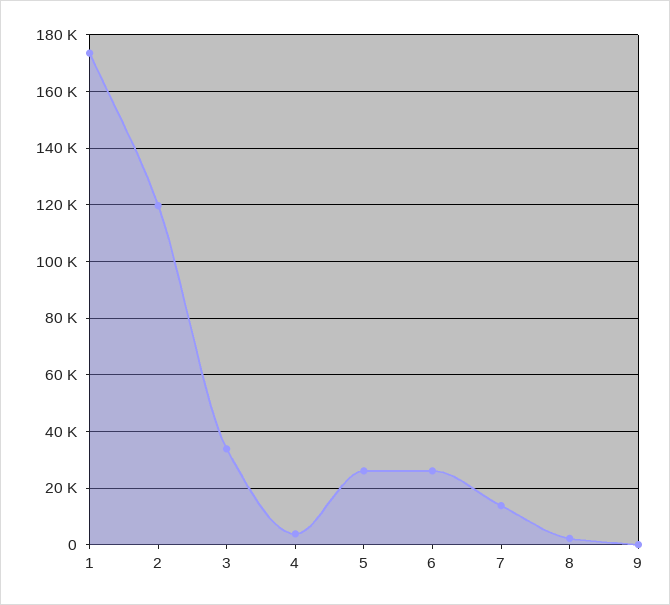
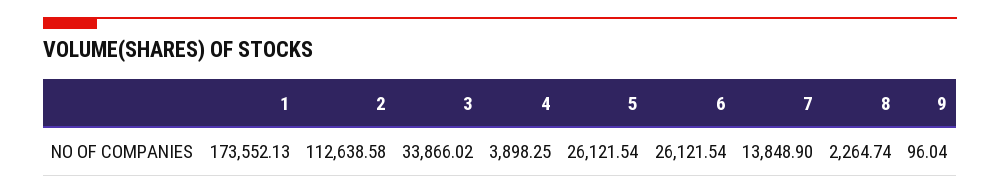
  {
    "1": 173552.13,
-   "2": 120000,
+   "2": 112638.58,
    "3": 33866.02,
    "4": 3898.25,
    "5": 26121.54,
    "6": 26121.54,
    "7": 13848.9,
    "8": 2264.74,
    "9": 96.04
  }

